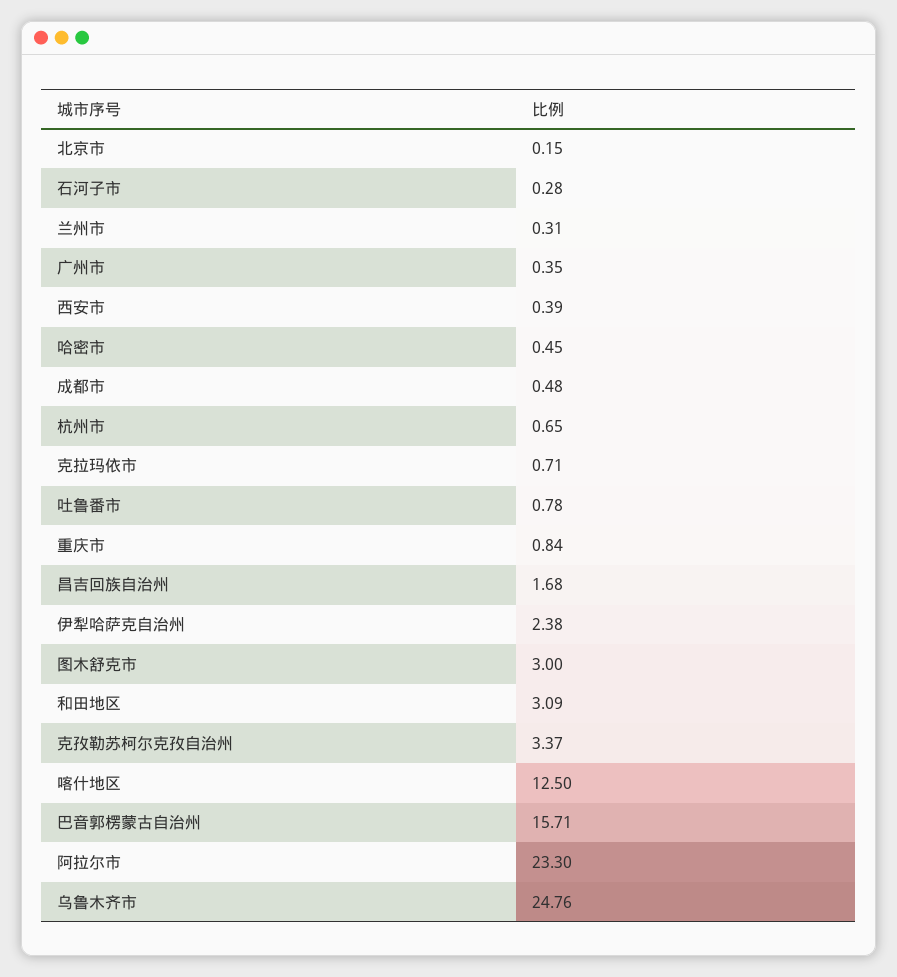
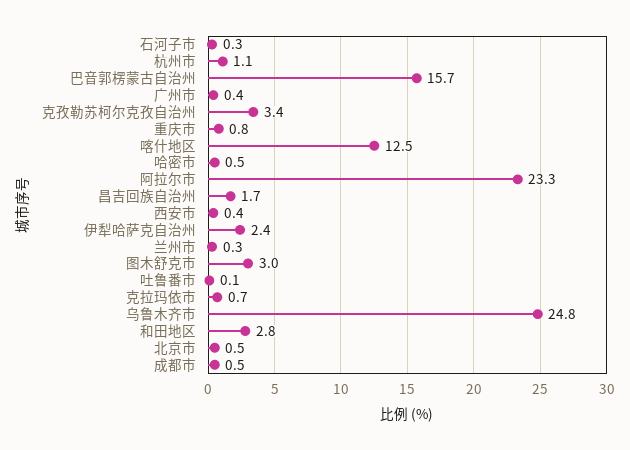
  {
-   "北京市": 0.15,
+   "北京市": 0.5,
    "石河子市": 0.28,
    "兰州市": 0.31,
    "广州市": 0.35,
    "西安市": 0.39,
    "哈密市": 0.45,
    "成都市": 0.48,
-   "杭州市": 0.65,
+   "杭州市": 1.1,
    "克拉玛依市": 0.71,
-   "吐鲁番市": 0.78,
+   "吐鲁番市": 0.1,
    "重庆市": 0.84,
    "昌吉回族自治州": 1.68,
    "伊犁哈萨克自治州": 2.38,
    "图木舒克市": 3,
-   "和田地区": 3.09,
+   "和田地区": 2.8,
    "克孜勒苏柯尔克孜自治州": 3.37,
    "喀什地区": 12.5,
    "巴音郭楞蒙古自治州": 15.71,
    "阿拉尔市": 23.3,
    "乌鲁木齐市": 24.76
  }

